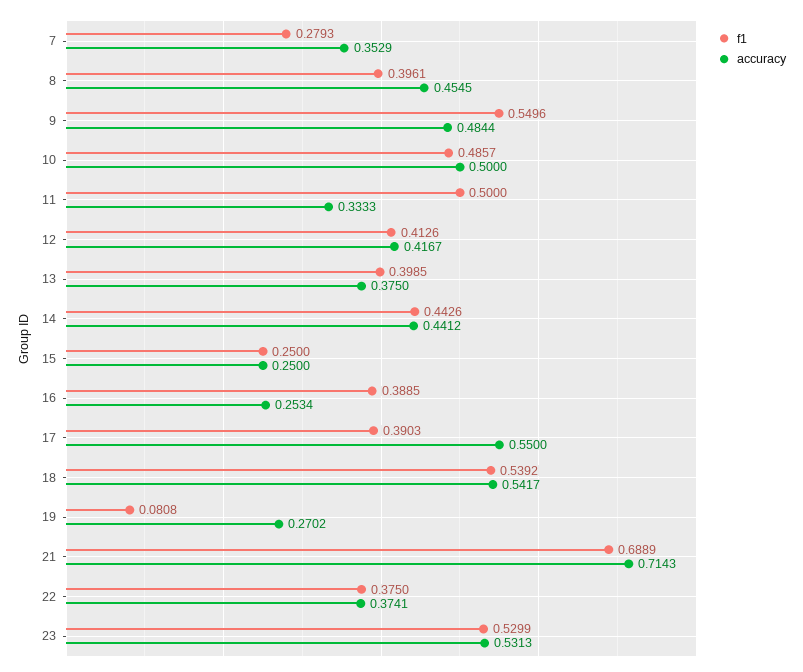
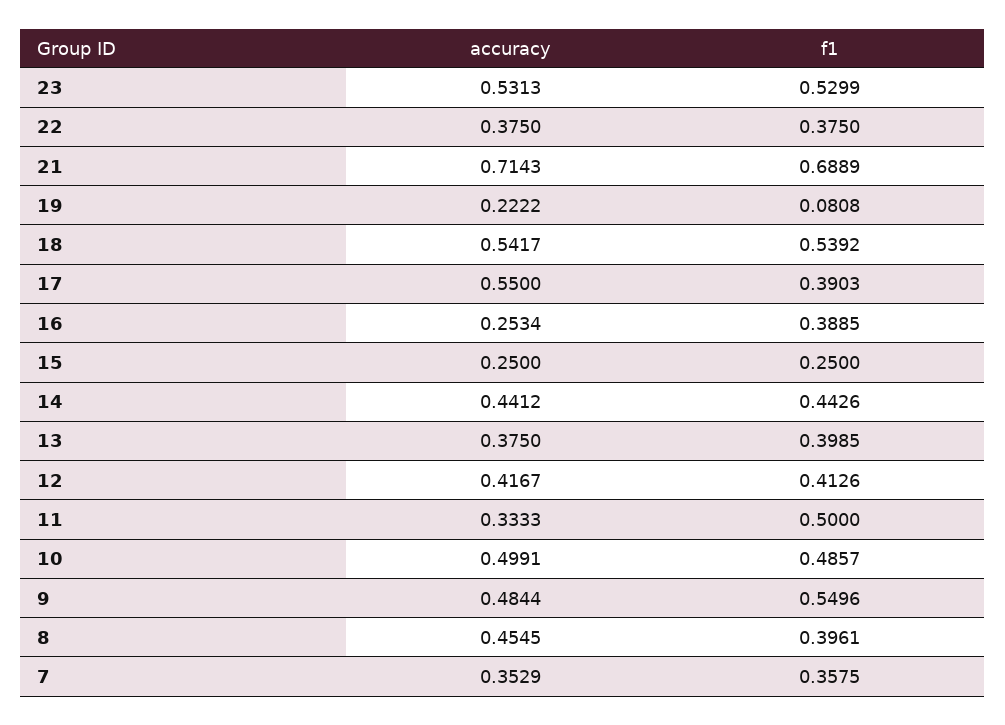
  {
    "f1": {
-     "7": 0.2793,
+     "7": 0.3575,
      "8": 0.3961,
      "9": 0.5496,
      "10": 0.4857,
      "11": 0.5,
      "12": 0.4126,
      "13": 0.3985,
      "14": 0.4426,
      "15": 0.25,
      "16": 0.3885,
      "17": 0.3903,
      "18": 0.5392,
      "19": 0.0808,
      "21": 0.6889,
      "22": 0.375,
      "23": 0.5299
    },
    "accuracy": {
      "7": 0.3529,
      "8": 0.4545,
      "9": 0.4844,
-     "10": 0.5,
+     "10": 0.4991,
      "11": 0.3333,
      "12": 0.4167,
      "13": 0.375,
      "14": 0.4412,
      "15": 0.25,
      "16": 0.2534,
      "17": 0.55,
      "18": 0.5417,
-     "19": 0.2702,
+     "19": 0.2222,
      "21": 0.7143,
-     "22": 0.3741,
+     "22": 0.375,
      "23": 0.5313
    }
  }

